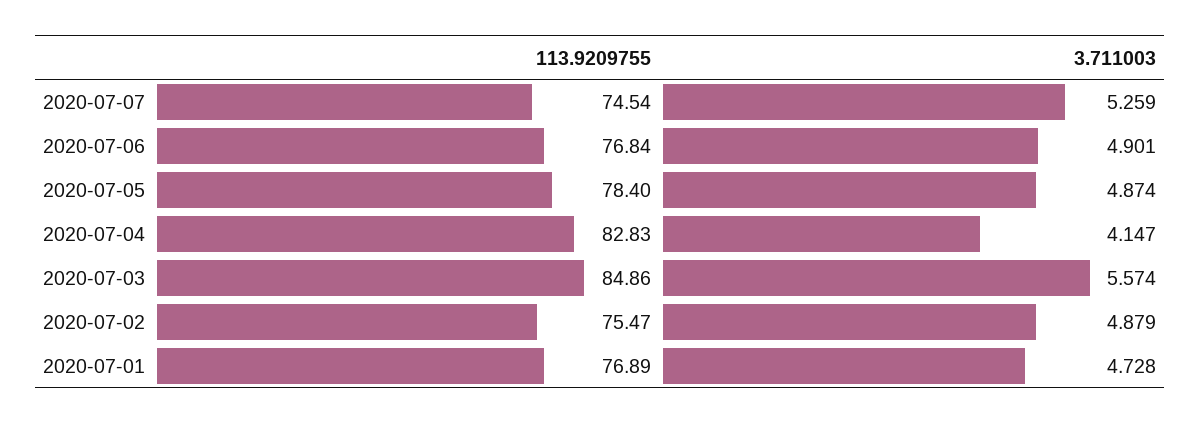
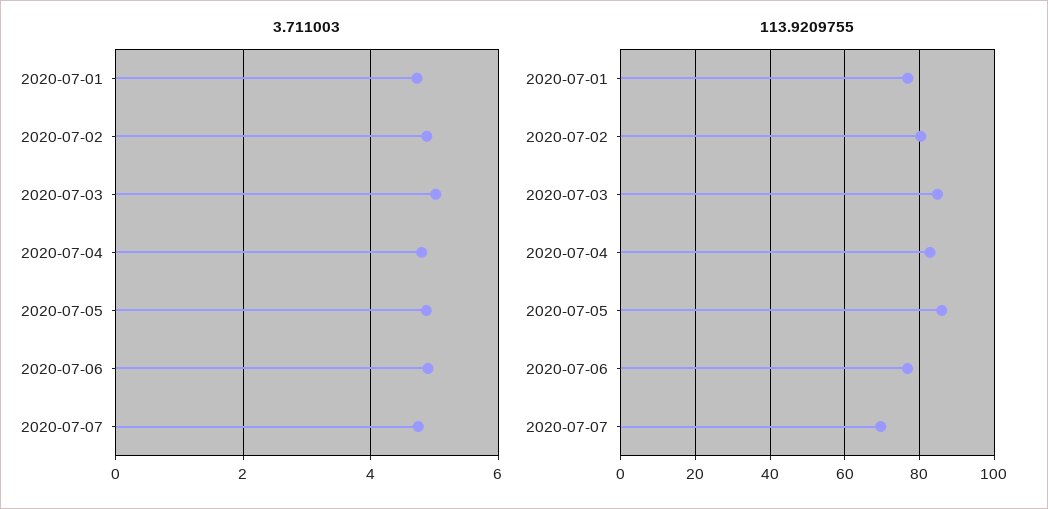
  {
    "113.9209755": {
-     "2020-07-07": 74.54,
+     "2020-07-07": 70,
      "2020-07-06": 76.84,
-     "2020-07-05": 78.4,
+     "2020-07-05": 86,
      "2020-07-04": 82.83,
      "2020-07-03": 84.86,
-     "2020-07-02": 75.47,
+     "2020-07-02": 80,
      "2020-07-01": 76.89
    },
    "3.711003": {
-     "2020-07-07": 5.259,
+     "2020-07-07": 4.8,
      "2020-07-06": 4.901,
      "2020-07-05": 4.874,
-     "2020-07-04": 4.147,
+     "2020-07-04": 4.8,
-     "2020-07-03": 5.574,
+     "2020-07-03": 5,
      "2020-07-02": 4.879,
      "2020-07-01": 4.728
    }
  }

